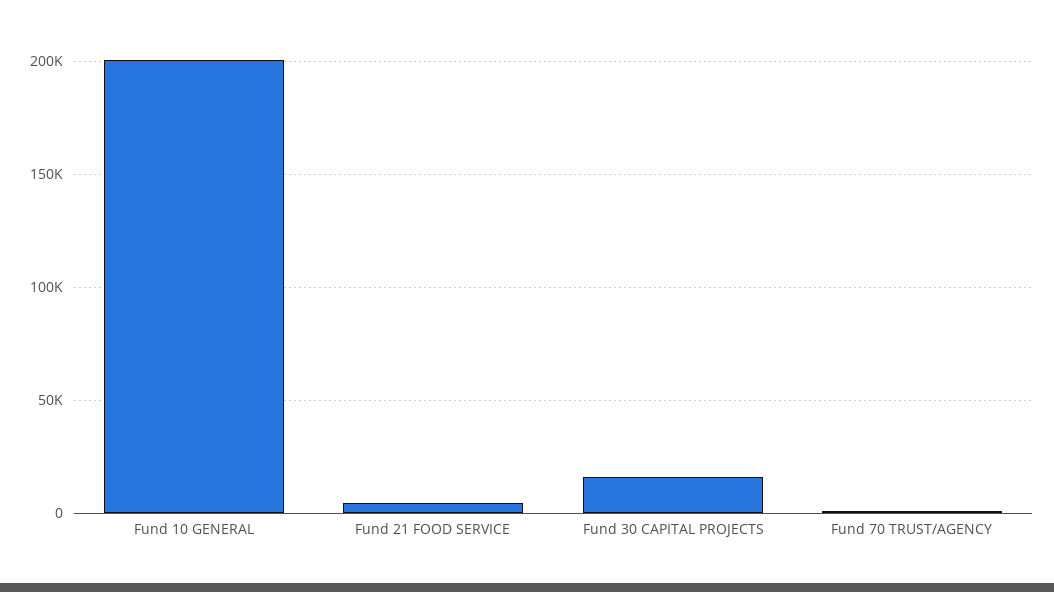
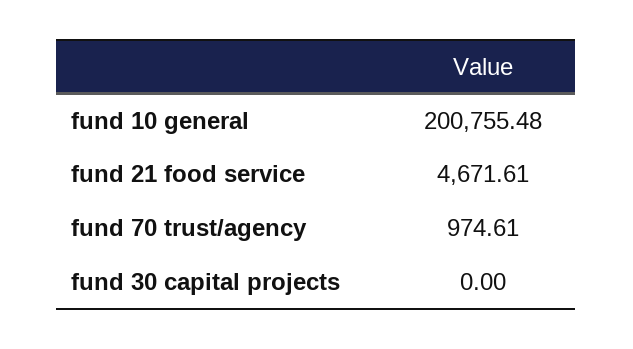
  {
    "Fund 10 GENERAL": 200755.48,
    "Fund 21 FOOD SERVICE": 4671.61,
-   "Fund 30 CAPITAL PROJECTS": 15000,
+   "Fund 30 CAPITAL PROJECTS": 0,
    "Fund 70 TRUST/AGENCY": 974.61
  }

